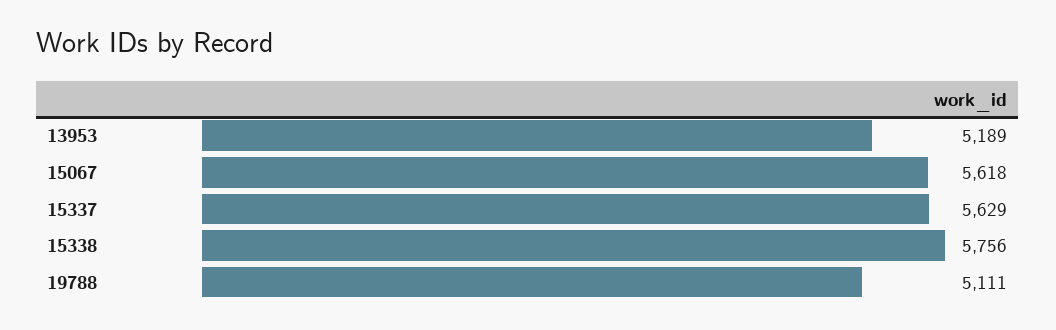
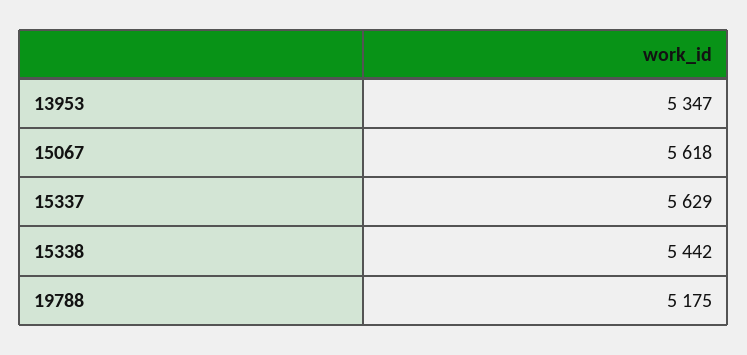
  {
-   "13953": 5189,
+   "13953": 5347,
    "15067": 5618,
    "15337": 5629,
-   "15338": 5756,
+   "15338": 5442,
-   "19788": 5111
+   "19788": 5175
  }

